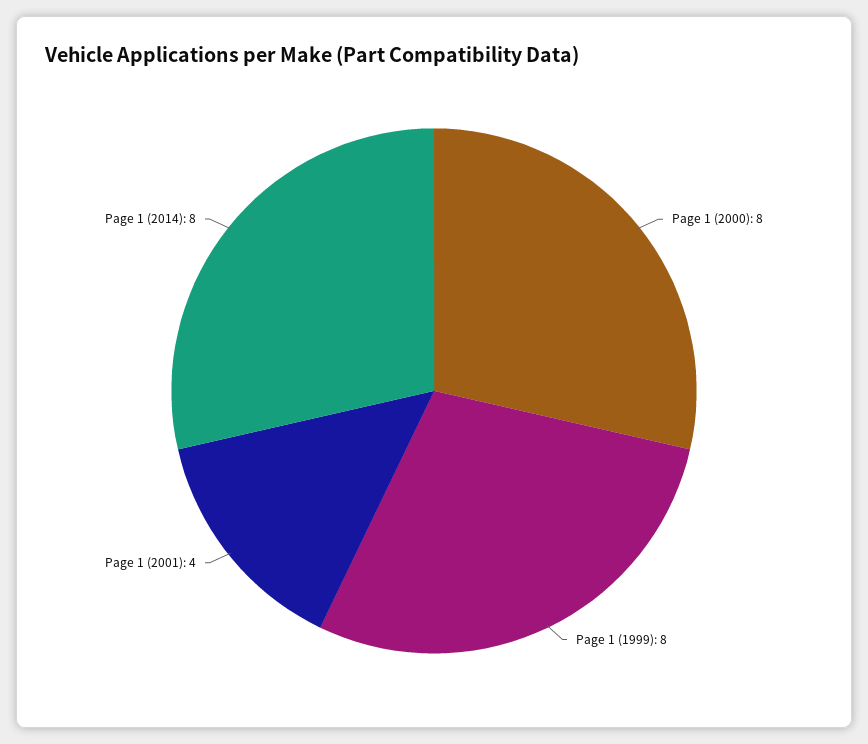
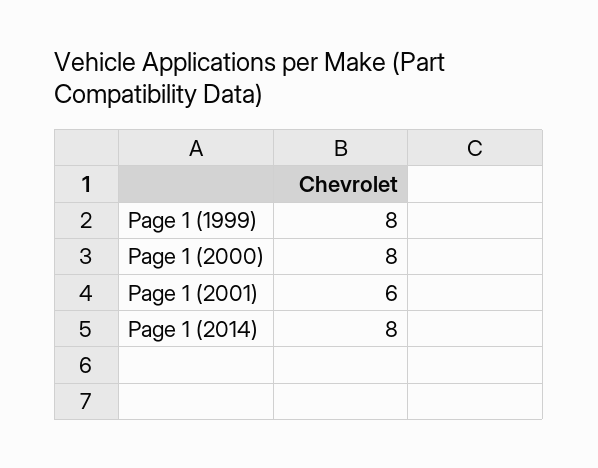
  {
    "Page 1 (2000)": 8,
    "Page 1 (1999)": 8,
-   "Page 1 (2001)": 4,
+   "Page 1 (2001)": 6,
    "Page 1 (2014)": 8
  }

